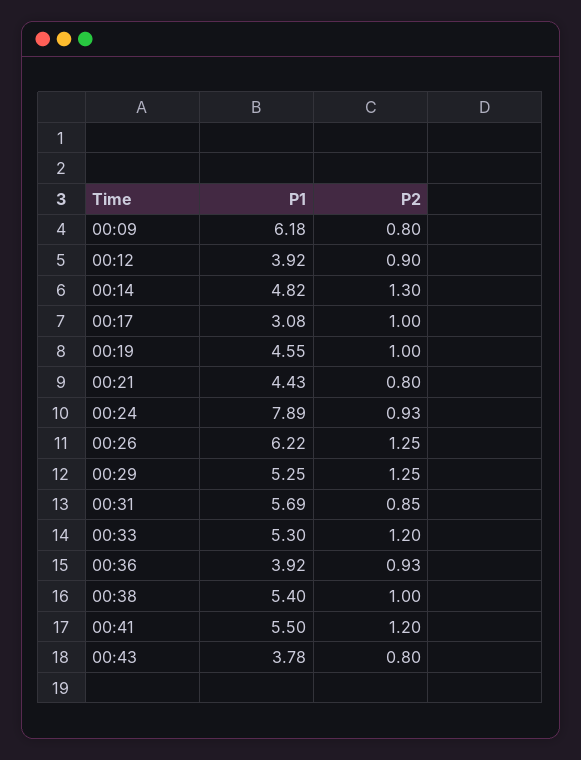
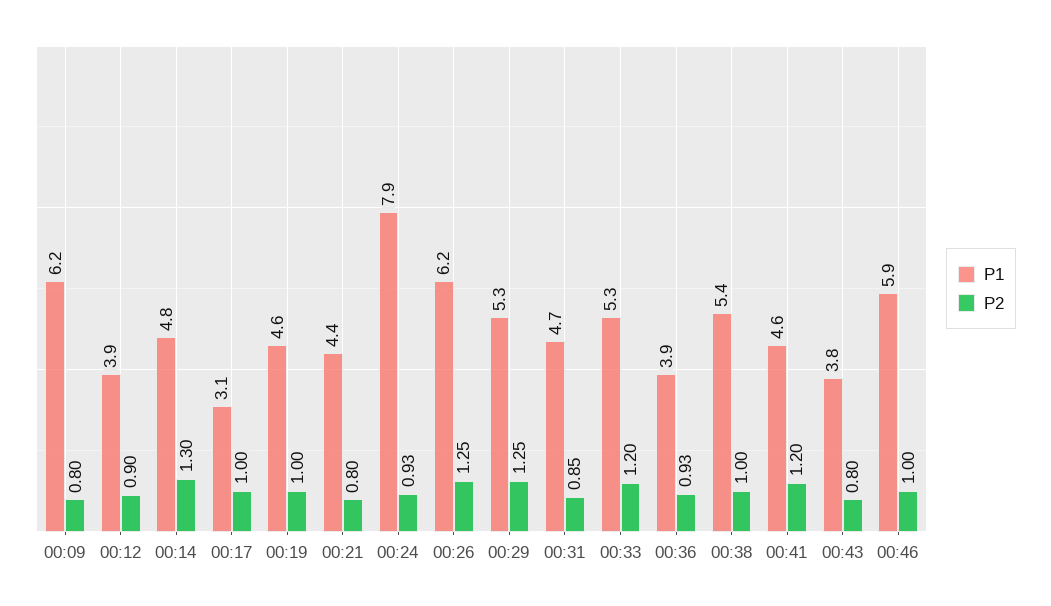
  {
    "P1": {
      "00:09": 6.18,
      "00:12": 3.92,
      "00:14": 4.82,
      "00:17": 3.08,
      "00:19": 4.55,
      "00:21": 4.43,
      "00:24": 7.89,
      "00:26": 6.22,
      "00:29": 5.25,
-     "00:31": 5.69,
+     "00:31": 4.7,
      "00:33": 5.3,
      "00:36": 3.92,
      "00:38": 5.4,
-     "00:41": 5.5,
+     "00:41": 4.6,
-     "00:43": 3.78
+     "00:43": 3.78,
+     "00:46": 5.9
    },
    "P2": {
      "00:09": 0.8,
      "00:12": 0.9,
      "00:14": 1.3,
      "00:17": 1,
      "00:19": 1,
      "00:21": 0.8,
      "00:24": 0.93,
      "00:26": 1.25,
      "00:29": 1.25,
      "00:31": 0.85,
      "00:33": 1.2,
      "00:36": 0.93,
      "00:38": 1,
      "00:41": 1.2,
-     "00:43": 0.8
+     "00:43": 0.8,
+     "00:46": 1
    }
  }

